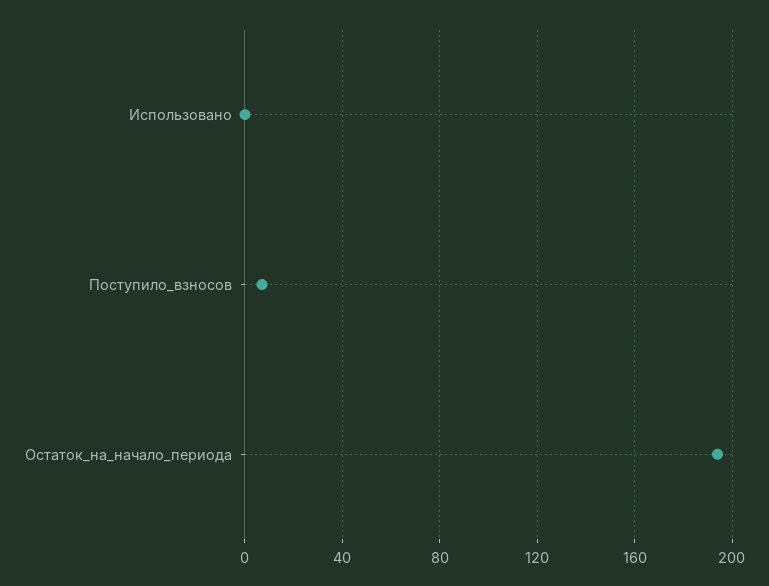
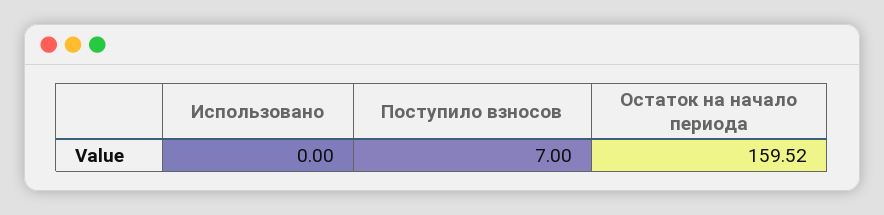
  {
    "Использовано": 0,
    "Поступило_взносов": 7,
-   "Остаток_на_начало_периода": 195
+   "Остаток_на_начало_периода": 159.52
  }

